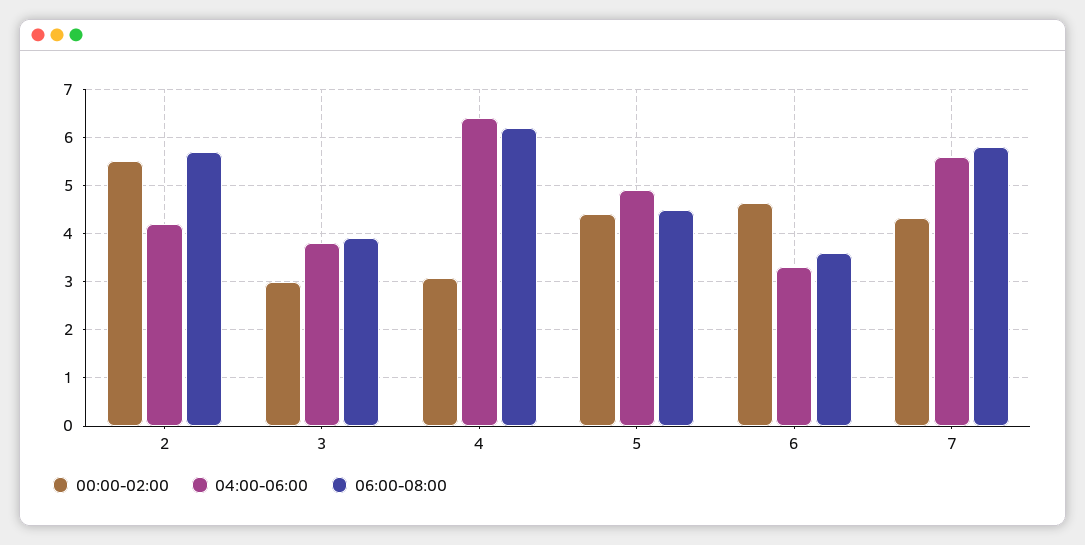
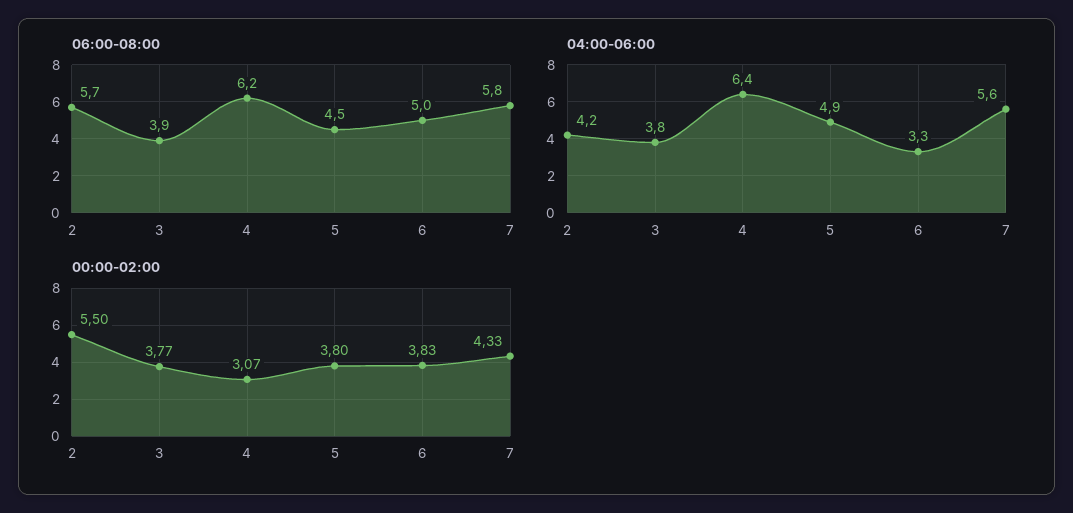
  {
    "00:00-02:00": {
      "2": 5.5,
-     "3": 3,
+     "3": 3.77,
      "4": 3.07,
-     "5": 4.4,
+     "5": 3.8,
-     "6": 4.6,
+     "6": 3.83,
      "7": 4.33
    },
    "04:00-06:00": {
      "2": 4.2,
      "3": 3.8,
      "4": 6.4,
      "5": 4.9,
      "6": 3.3,
      "7": 5.6
    },
    "06:00-08:00": {
      "2": 5.7,
      "3": 3.9,
      "4": 6.2,
      "5": 4.5,
-     "6": 3.6,
+     "6": 5,
      "7": 5.8
    }
  }

